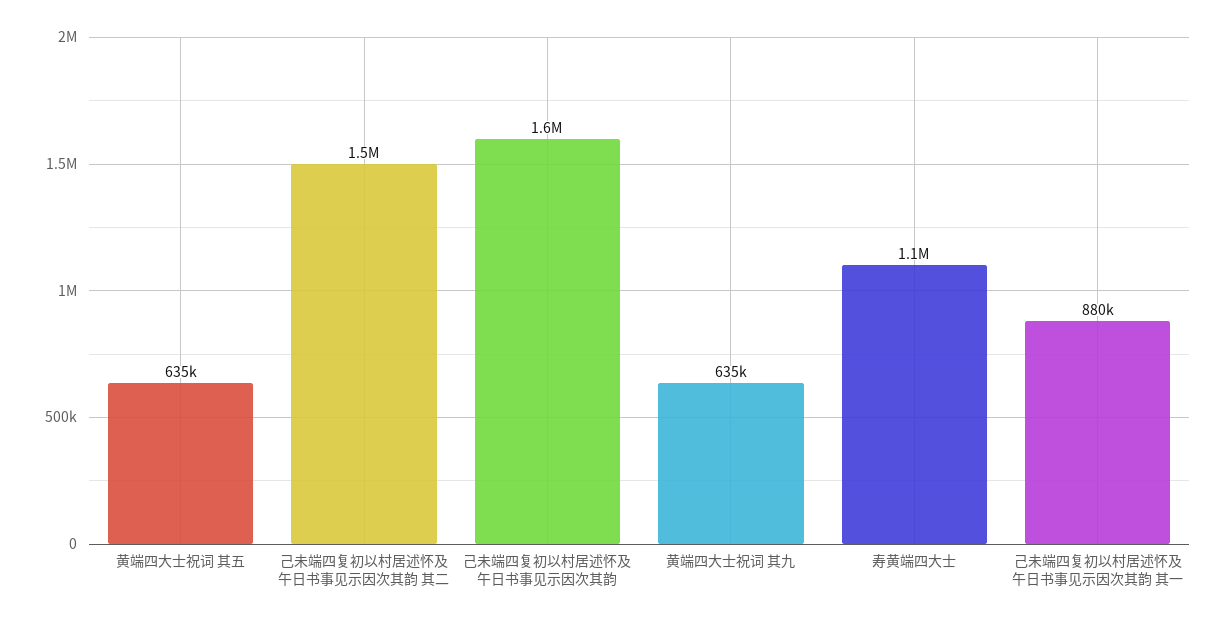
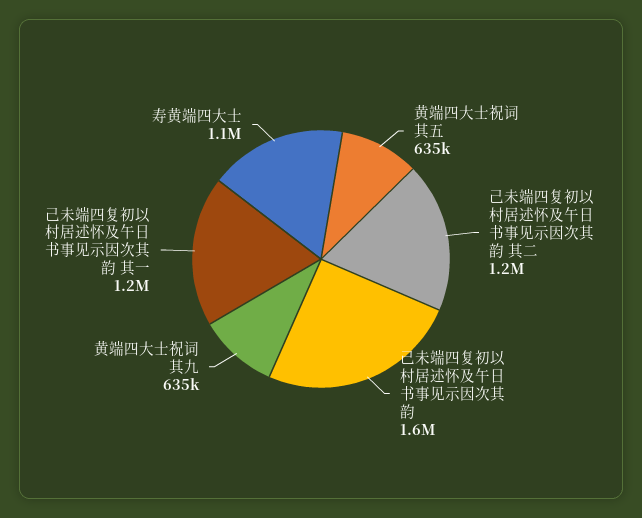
  {
    "黄端四大士祝词 其五": 635000,
-   "己未端四复初以村居述怀及午日书事见示因次其韵 其二": 1500000,
+   "己未端四复初以村居述怀及午日书事见示因次其韵 其二": 1200000,
    "己未端四复初以村居述怀及午日书事见示因次其韵": 1600000,
    "黄端四大士祝词 其九": 635000,
    "寿黄端四大士": 1100000,
-   "己未端四复初以村居述怀及午日书事见示因次其韵 其一": 880000
+   "己未端四复初以村居述怀及午日书事见示因次其韵 其一": 1200000
  }

